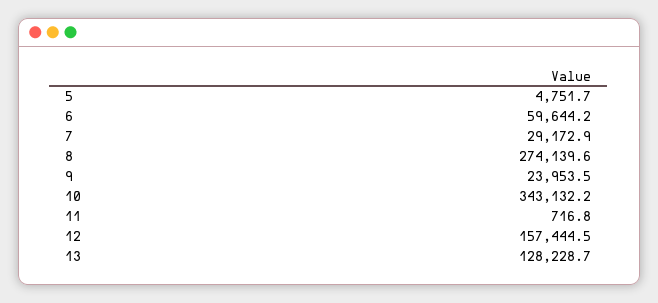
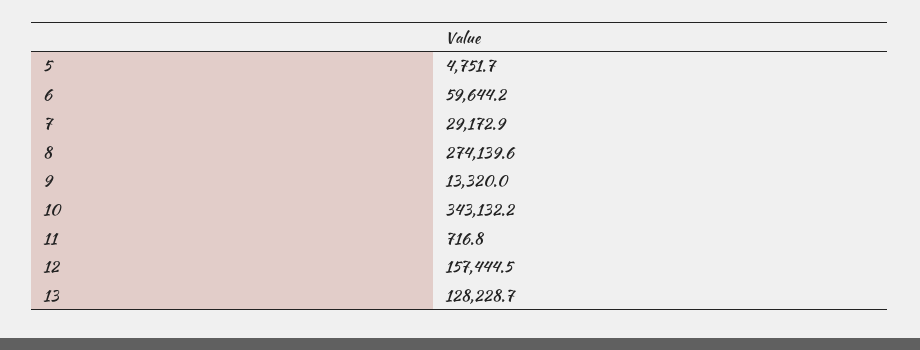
  {
    "5": 4751.7,
    "6": 59644.2,
    "7": 29172.9,
    "8": 274139.6,
-   "9": 23953.5,
+   "9": 13320,
    "10": 343132.2,
    "11": 716.8,
    "12": 157444.5,
    "13": 128228.7
  }

